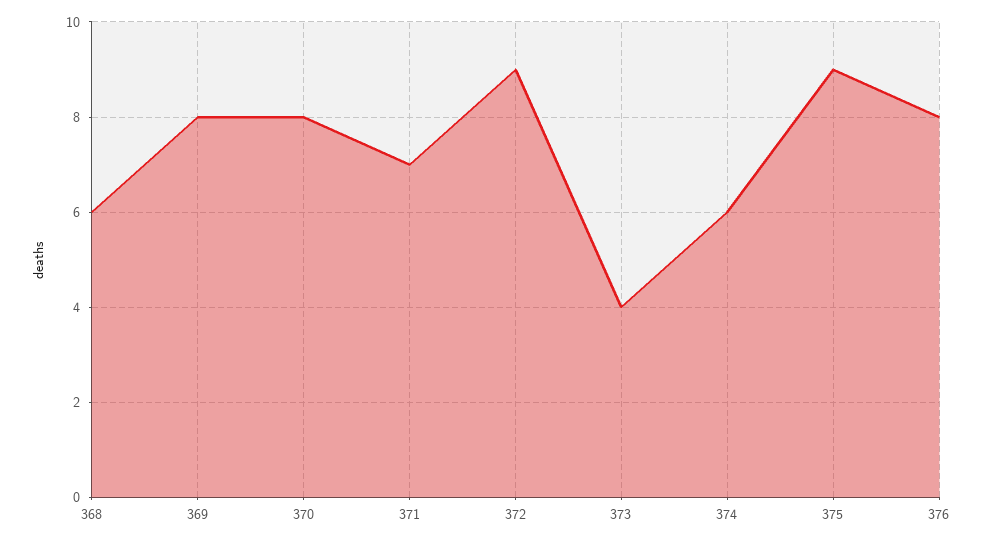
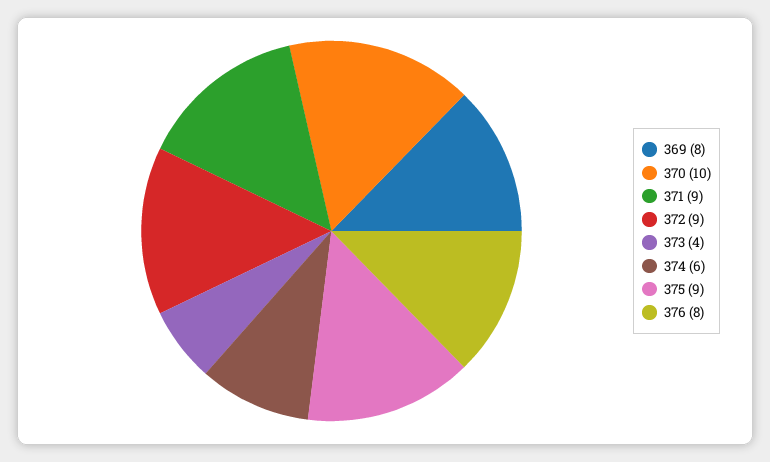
  {
-   "368": 6,
    "369": 8,
-   "370": 8,
+   "370": 10,
-   "371": 7,
+   "371": 9,
    "372": 9,
    "373": 4,
    "374": 6,
    "375": 9,
    "376": 8
  }

